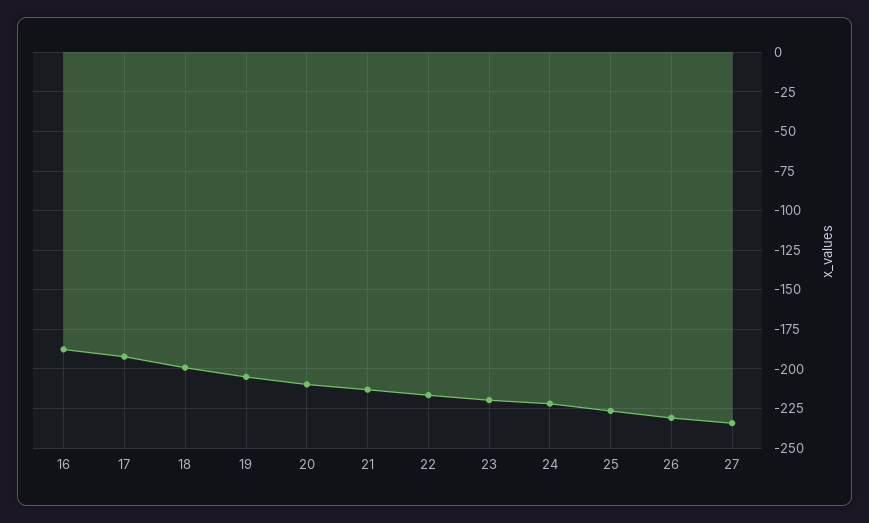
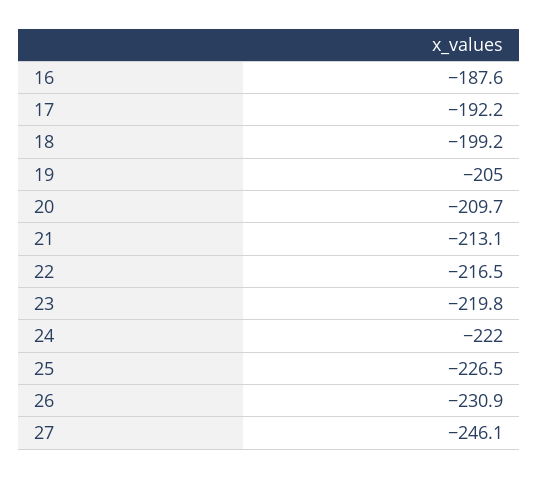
  {
    "16": -187.6,
    "17": -192.2,
    "18": -199.2,
    "19": -205,
    "20": -209.7,
    "21": -213.1,
    "22": -216.5,
    "23": -219.8,
    "24": -222,
    "25": -226.5,
    "26": -230.9,
-   "27": -235
+   "27": -246.1
  }

